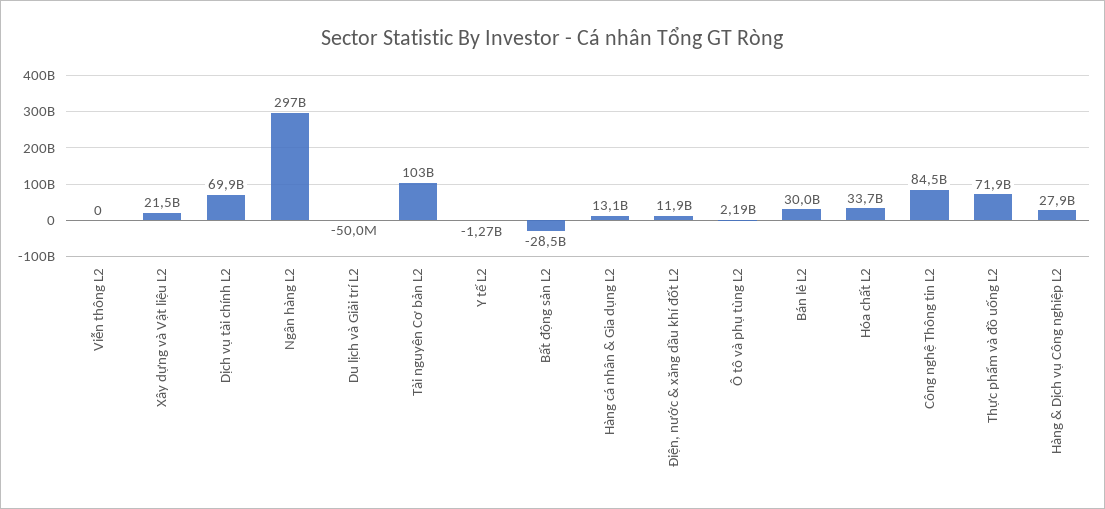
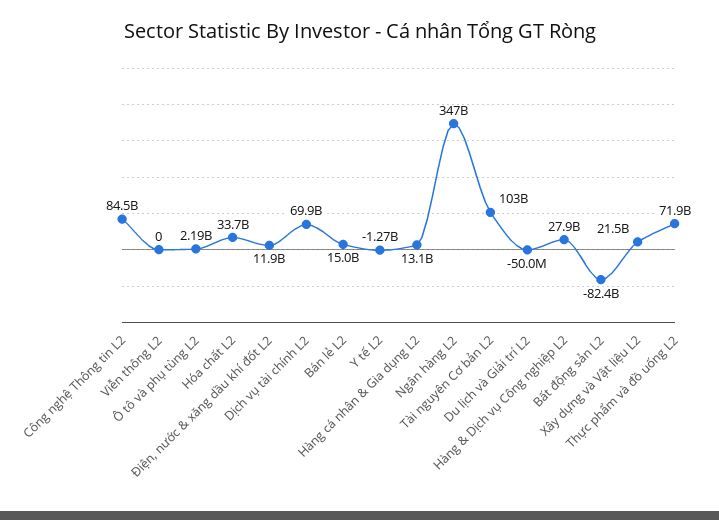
  {
    "Viễn thông L2": 0,
    "Xây dựng và Vật liệu L2": 21500000000,
    "Dịch vụ tài chính L2": 69900000000,
-   "Ngân hàng L2": 297000000000,
+   "Ngân hàng L2": 347000000000,
    "Du lịch và Giải trí L2": -50000000,
    "Tài nguyên Cơ bản L2": 103000000000,
    "Y tế L2": -1270000000,
-   "Bất động sản L2": -28500000000,
+   "Bất động sản L2": -82400000000,
    "Hàng cá nhân & Gia dụng L2": 13100000000,
    "Điện, nước & xăng dầu khí đốt L2": 11900000000,
    "Ô tô và phụ tùng L2": 2190000000,
-   "Bán lẻ L2": 30000000000,
+   "Bán lẻ L2": 15000000000,
    "Hóa chất L2": 33700000000,
    "Công nghệ Thông tin L2": 84500000000,
    "Thực phẩm và đồ uống L2": 71900000000,
    "Hàng & Dịch vụ Công nghiệp L2": 27900000000
  }

